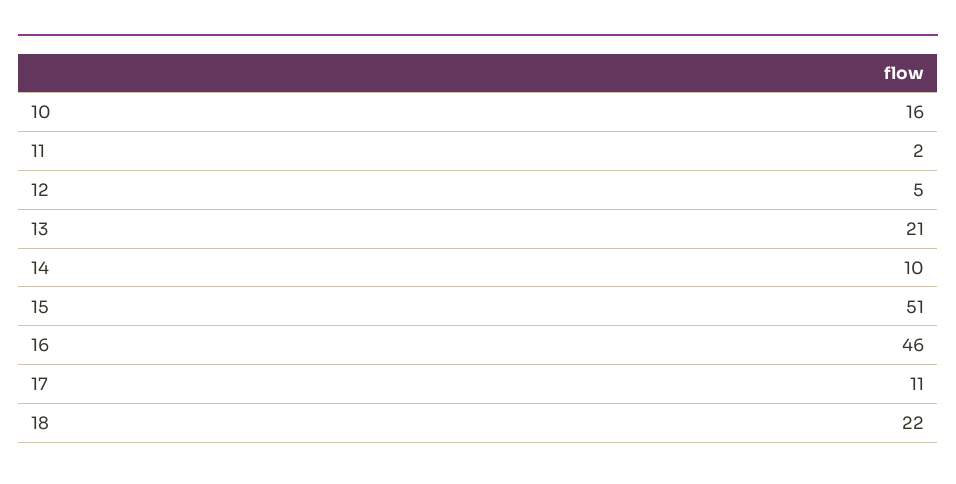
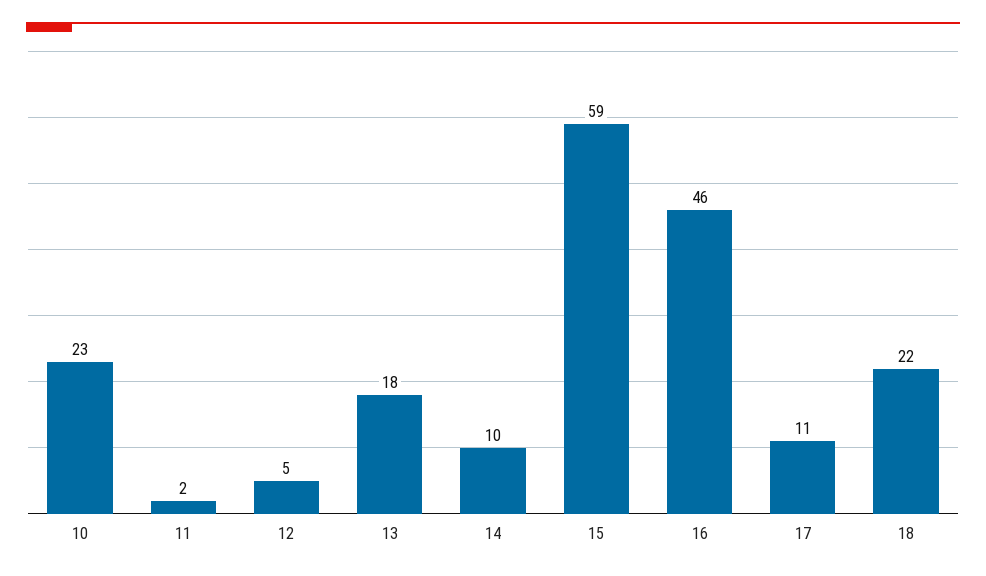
  {
-   "10": 16,
+   "10": 23,
    "11": 2,
    "12": 5,
-   "13": 21,
+   "13": 18,
    "14": 10,
-   "15": 51,
+   "15": 59,
    "16": 46,
    "17": 11,
    "18": 22
  }

